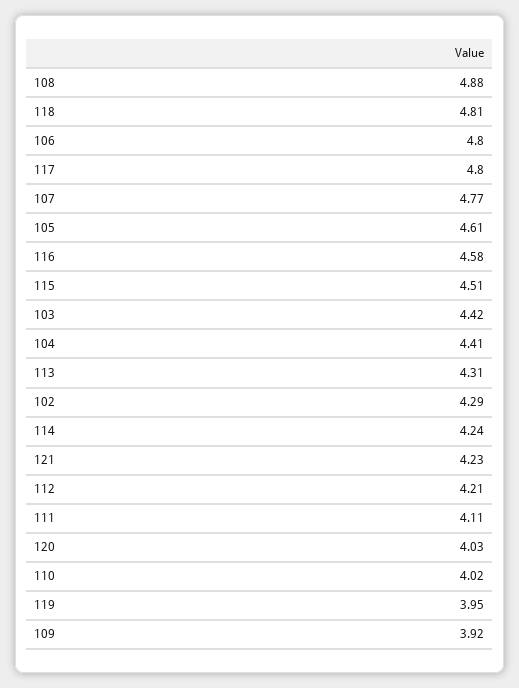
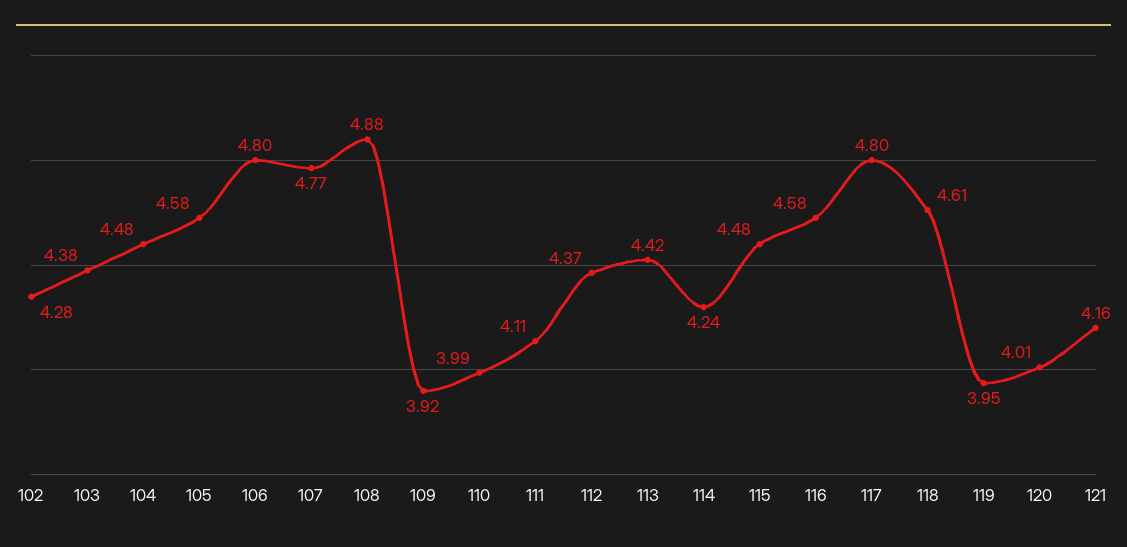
  {
    "108": 4.88,
-   "118": 4.81,
+   "118": 4.61,
    "106": 4.8,
    "117": 4.8,
    "107": 4.77,
-   "105": 4.61,
+   "105": 4.58,
    "116": 4.58,
-   "115": 4.51,
+   "115": 4.48,
-   "103": 4.42,
+   "103": 4.38,
-   "104": 4.41,
+   "104": 4.48,
-   "113": 4.31,
+   "113": 4.42,
-   "102": 4.29,
+   "102": 4.28,
    "114": 4.24,
-   "121": 4.23,
+   "121": 4.16,
-   "112": 4.21,
+   "112": 4.37,
    "111": 4.11,
-   "120": 4.03,
+   "120": 4.01,
-   "110": 4.02,
+   "110": 3.99,
    "119": 3.95,
    "109": 3.92
  }

